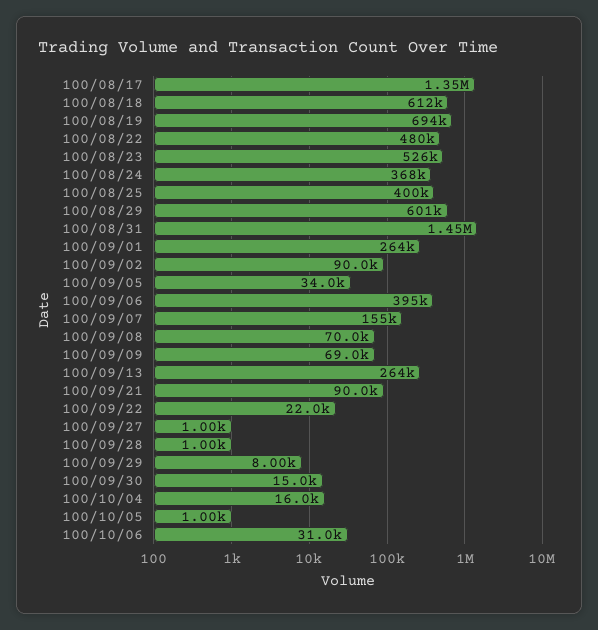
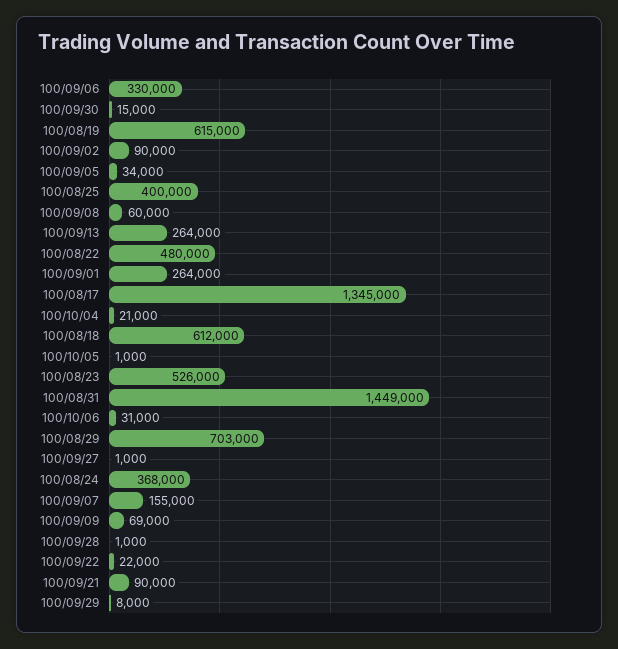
  {
    "100/08/17": 1345000,
    "100/08/18": 612000,
-   "100/08/19": 694000,
+   "100/08/19": 615000,
    "100/08/22": 480000,
    "100/08/23": 526000,
    "100/08/24": 368000,
    "100/08/25": 400000,
-   "100/08/29": 601000,
+   "100/08/29": 703000,
    "100/08/31": 1449000,
    "100/09/01": 264000,
    "100/09/02": 90000,
    "100/09/05": 34000,
-   "100/09/06": 395000,
+   "100/09/06": 330000,
    "100/09/07": 155000,
-   "100/09/08": 70000,
+   "100/09/08": 60000,
    "100/09/09": 69000,
    "100/09/13": 264000,
    "100/09/21": 90000,
    "100/09/22": 22000,
    "100/09/27": 1000,
    "100/09/28": 1000,
    "100/09/29": 8000,
    "100/09/30": 15000,
-   "100/10/04": 16000,
+   "100/10/04": 21000,
    "100/10/05": 1000,
    "100/10/06": 31000
  }

